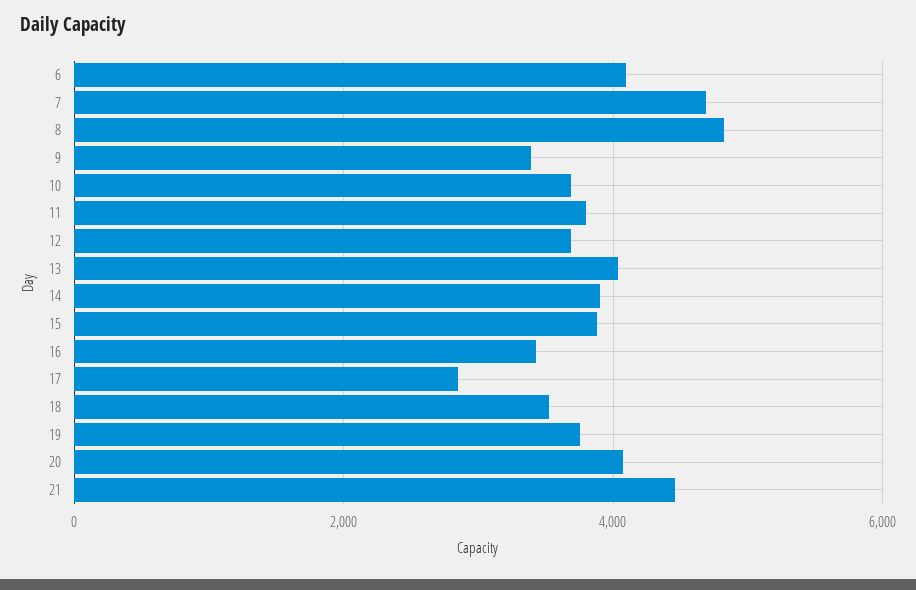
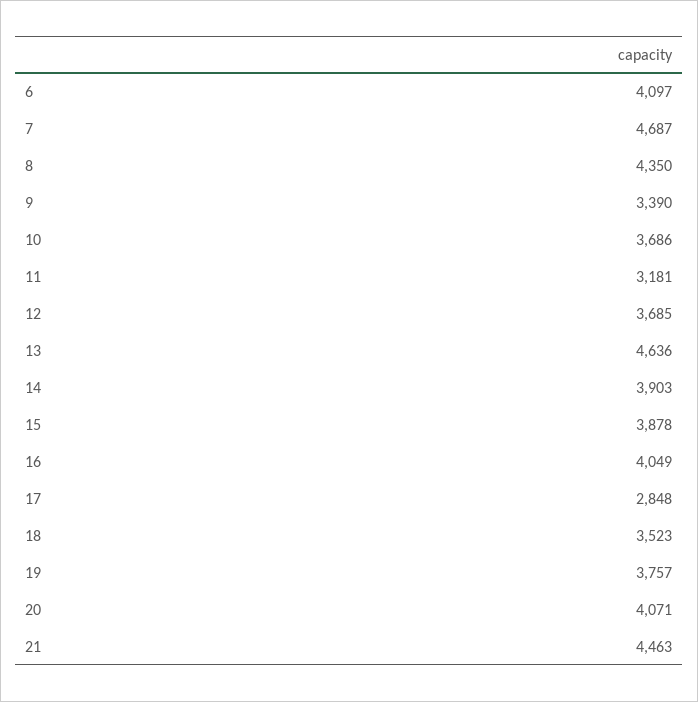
  {
    "6": 4097,
    "7": 4687,
-   "8": 4800,
+   "8": 4350,
    "9": 3390,
    "10": 3686,
-   "11": 3800,
+   "11": 3181,
    "12": 3685,
-   "13": 4000,
+   "13": 4636,
    "14": 3903,
    "15": 3878,
-   "16": 3400,
+   "16": 4049,
    "17": 2848,
    "18": 3523,
    "19": 3757,
    "20": 4071,
    "21": 4463
  }

